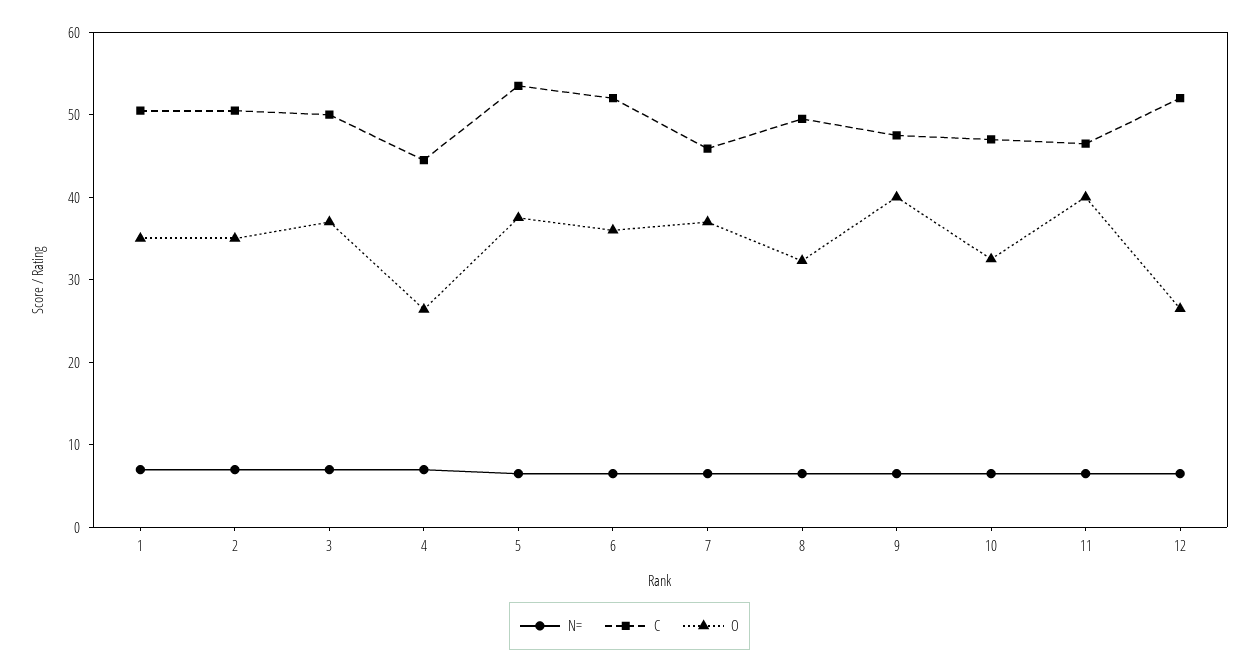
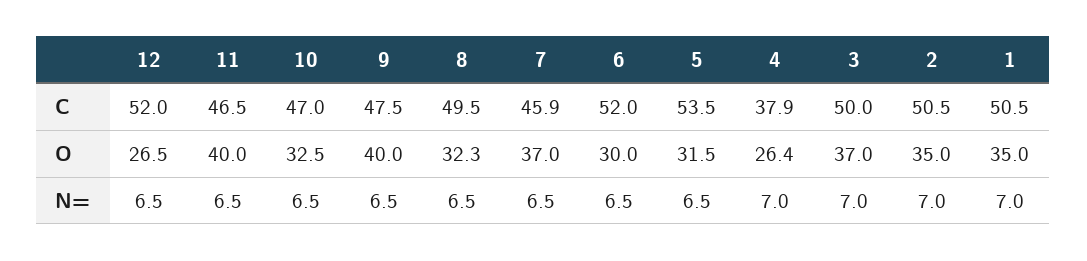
  {
    "N=": {
      "1": 7,
      "2": 7,
      "3": 7,
      "4": 7,
      "5": 6.5,
      "6": 6.5,
      "7": 6.5,
      "8": 6.5,
      "9": 6.5,
      "10": 6.5,
      "11": 6.5,
      "12": 6.5
    },
    "C": {
      "1": 50.5,
      "2": 50.5,
      "3": 50,
-     "4": 44,
+     "4": 37.9,
      "5": 53.5,
      "6": 52,
      "7": 45.9,
      "8": 49.5,
      "9": 47.5,
      "10": 47,
      "11": 46.5,
      "12": 52
    },
    "O": {
      "1": 35,
      "2": 35,
      "3": 37,
      "4": 26.4,
-     "5": 38,
+     "5": 31.5,
-     "6": 36,
+     "6": 30,
      "7": 37,
      "8": 32.3,
      "9": 40,
      "10": 32.5,
      "11": 40,
      "12": 26.5
    }
  }

